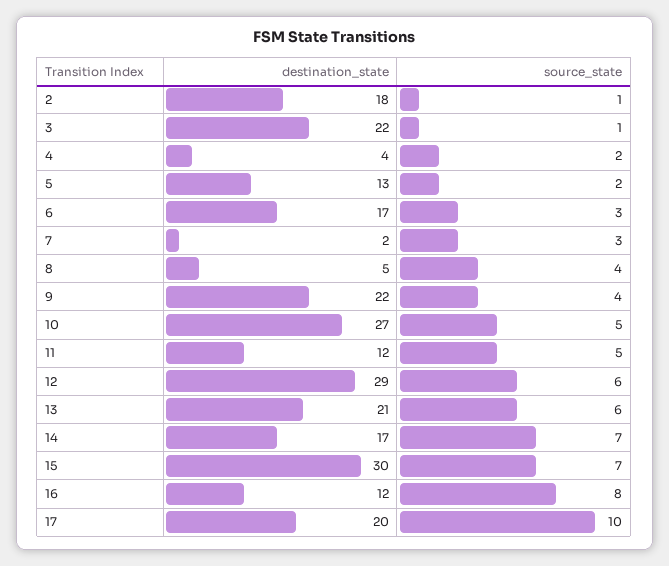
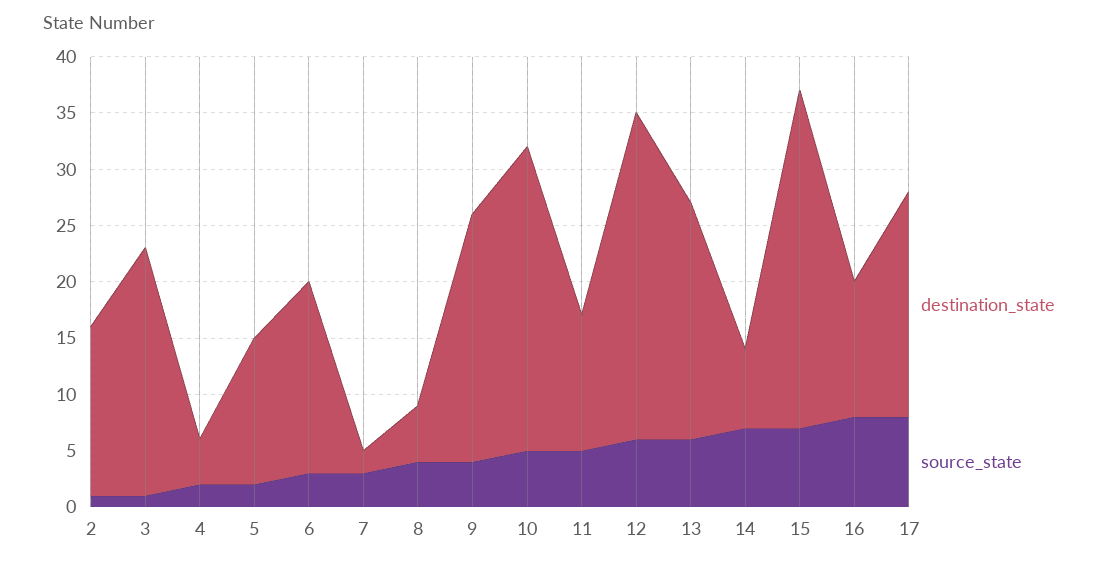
  {
    "destination_state": {
-     "2": 18,
+     "2": 15,
      "3": 22,
      "4": 4,
      "5": 13,
      "6": 17,
      "7": 2,
      "8": 5,
      "9": 22,
      "10": 27,
      "11": 12,
      "12": 29,
      "13": 21,
-     "14": 17,
+     "14": 7,
      "15": 30,
      "16": 12,
      "17": 20
    },
    "source_state": {
      "2": 1,
      "3": 1,
      "4": 2,
      "5": 2,
      "6": 3,
      "7": 3,
      "8": 4,
      "9": 4,
      "10": 5,
      "11": 5,
      "12": 6,
      "13": 6,
      "14": 7,
      "15": 7,
      "16": 8,
-     "17": 10
+     "17": 8
    }
  }

